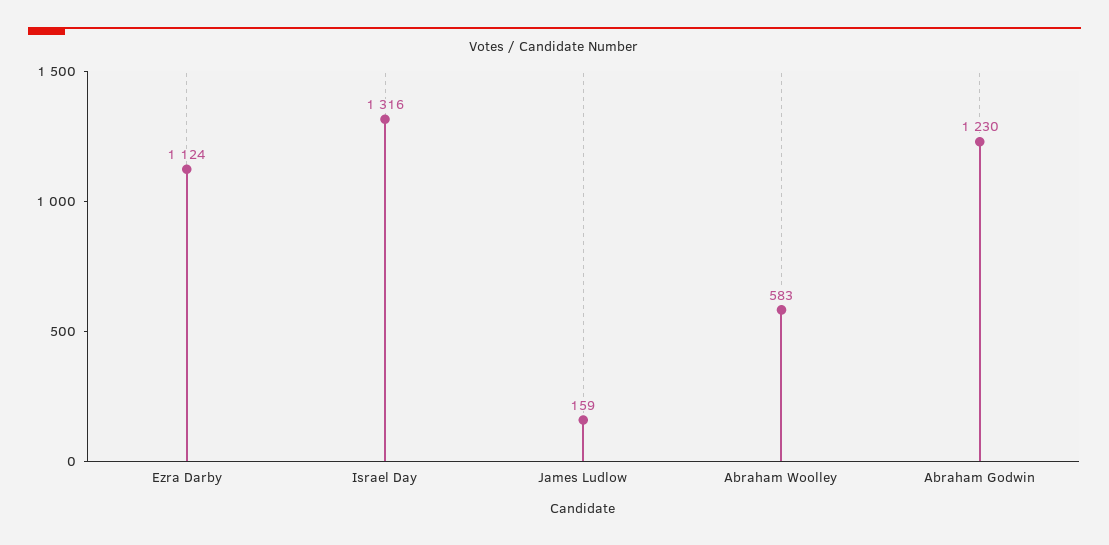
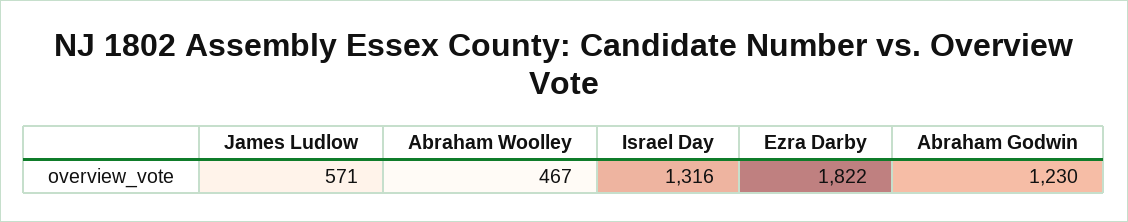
  {
-   "Ezra Darby": 1124,
+   "Ezra Darby": 1822,
    "Israel Day": 1316,
-   "James Ludlow": 159,
+   "James Ludlow": 571,
-   "Abraham Woolley": 583,
+   "Abraham Woolley": 467,
    "Abraham Godwin": 1230
  }

